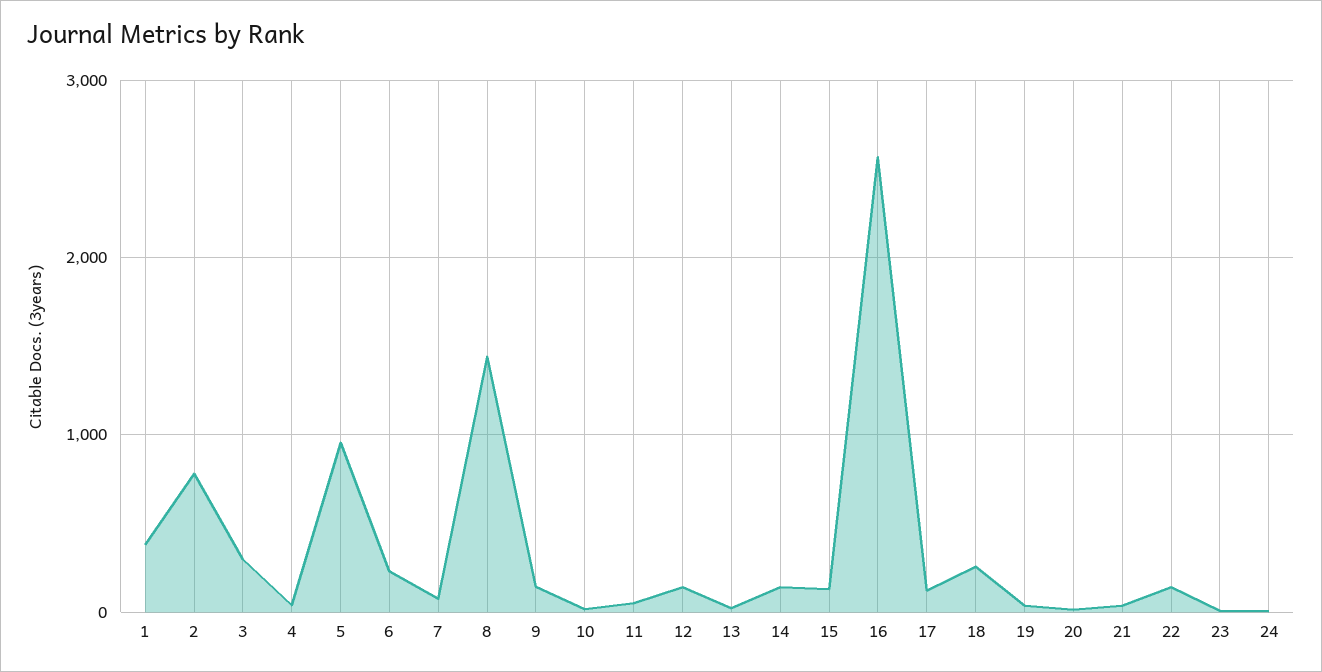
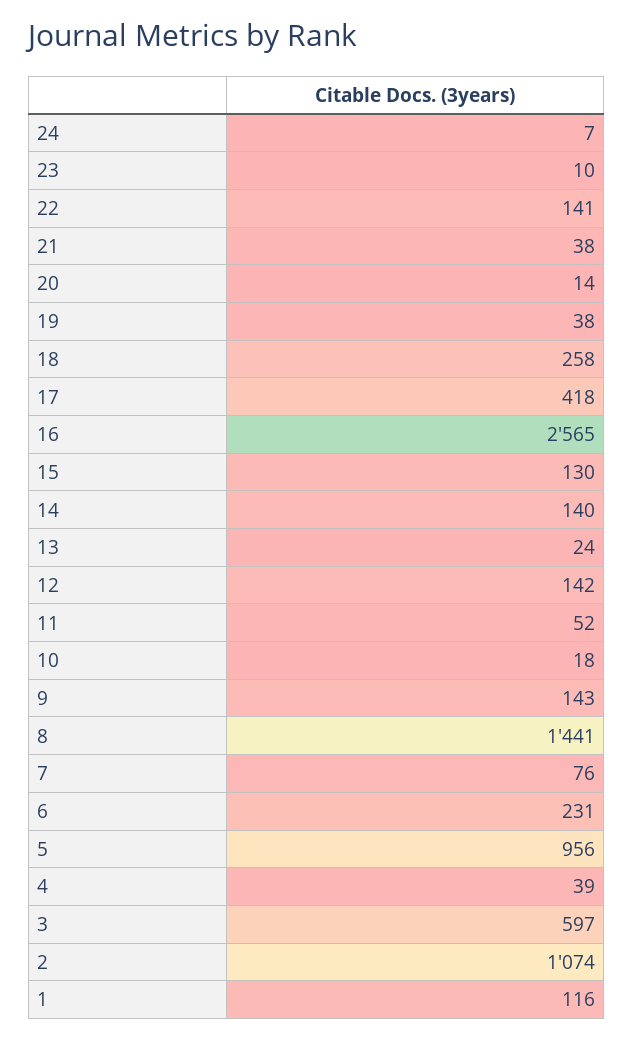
  {
-   "1": 400,
+   "1": 116,
-   "2": 800,
+   "2": 1074,
-   "3": 300,
+   "3": 597,
    "4": 39,
    "5": 956,
    "6": 231,
    "7": 76,
    "8": 1441,
    "9": 143,
    "10": 18,
    "11": 52,
    "12": 142,
    "13": 24,
    "14": 140,
    "15": 130,
    "16": 2565,
-   "17": 100,
+   "17": 418,
    "18": 258,
    "19": 38,
    "20": 14,
    "21": 38,
    "22": 141,
    "23": 10,
    "24": 7
  }

